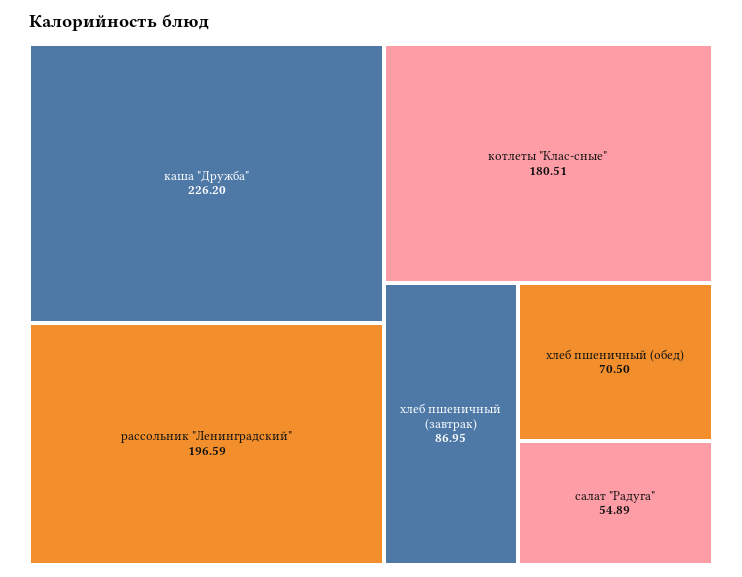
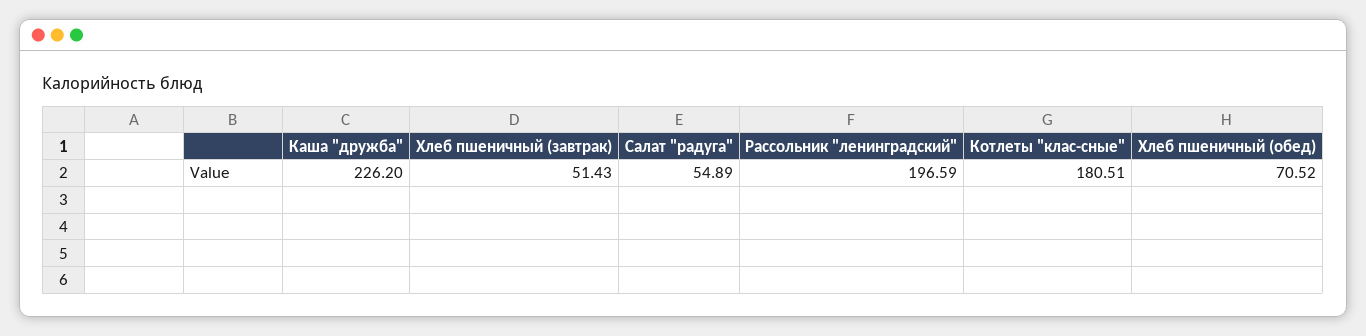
  {
    "каша \"Дружба\"": 226.2,
    "рассольник \"Ленинградский\"": 196.59,
    "котлеты \"Клас-сные\"": 180.51,
-   "хлеб пшеничный (завтрак)": 86.95,
+   "хлеб пшеничный (завтрак)": 51.43,
-   "хлеб пшеничный (обед)": 70.5,
+   "хлеб пшеничный (обед)": 70.52,
    "салат \"Радуга\"": 54.89
  }

